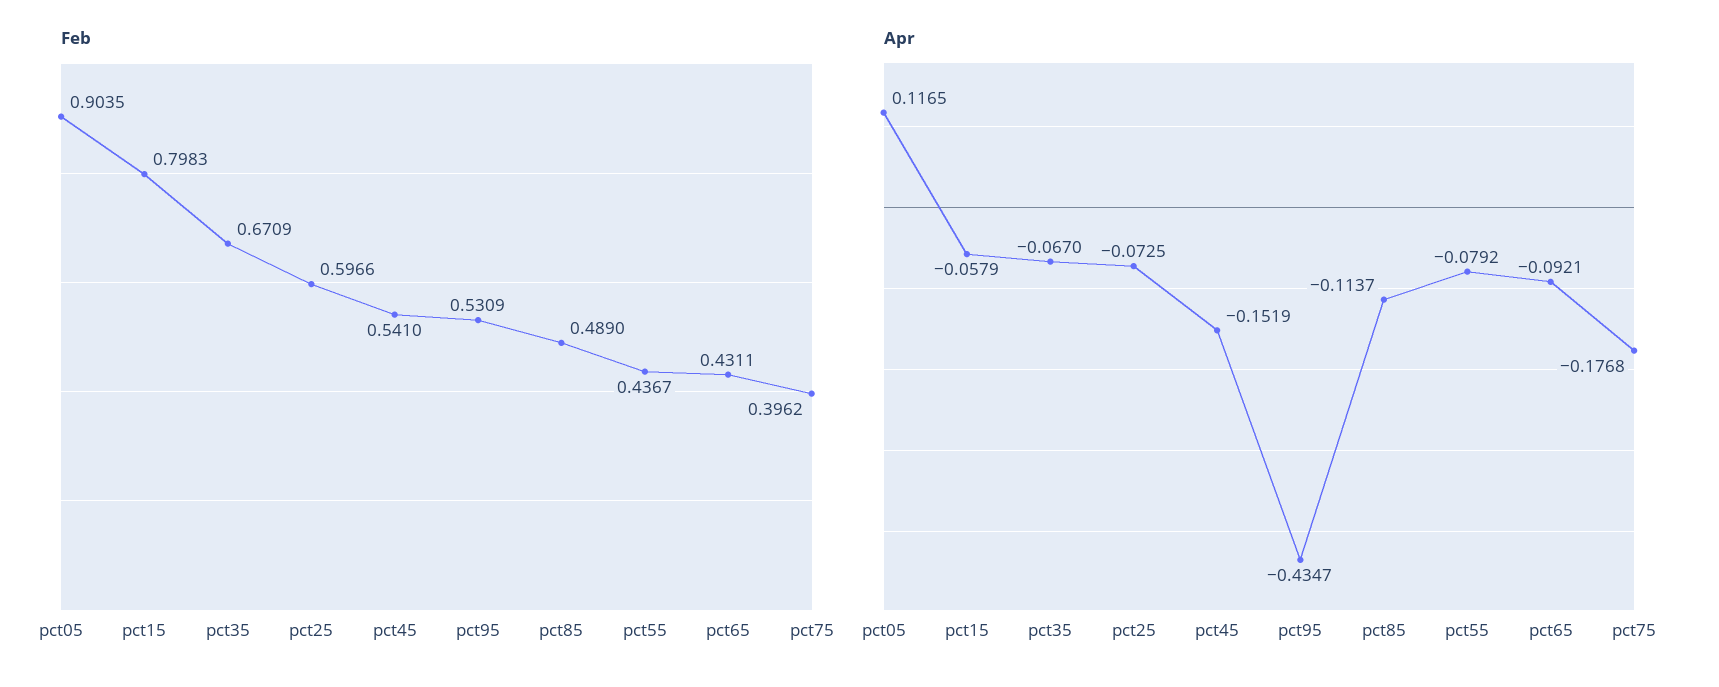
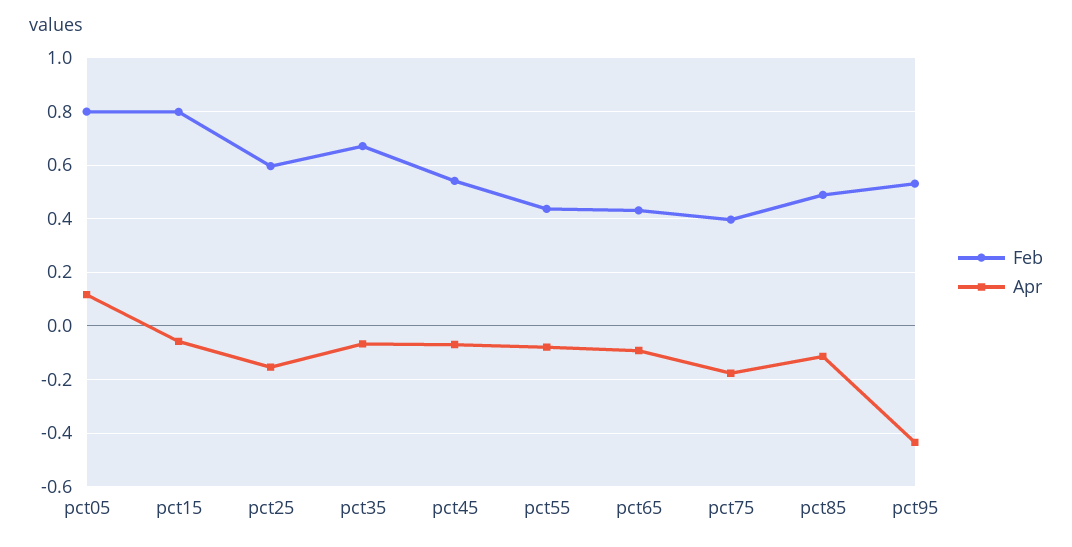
  {
    "Feb": {
-     "pct05": 0.9035,
+     "pct05": 0.8,
      "pct15": 0.7983,
      "pct35": 0.6709,
      "pct25": 0.5966,
      "pct45": 0.541,
      "pct95": 0.5309,
      "pct85": 0.489,
      "pct55": 0.4367,
      "pct65": 0.4311,
      "pct75": 0.3962
    },
    "Apr": {
      "pct05": 0.1165,
      "pct15": -0.0579,
      "pct35": -0.067,
-     "pct25": -0.0725,
+     "pct25": -0.15,
-     "pct45": -0.1519,
+     "pct45": -0.075,
      "pct95": -0.4347,
      "pct85": -0.1137,
      "pct55": -0.0792,
      "pct65": -0.0921,
      "pct75": -0.1768
    }
  }

